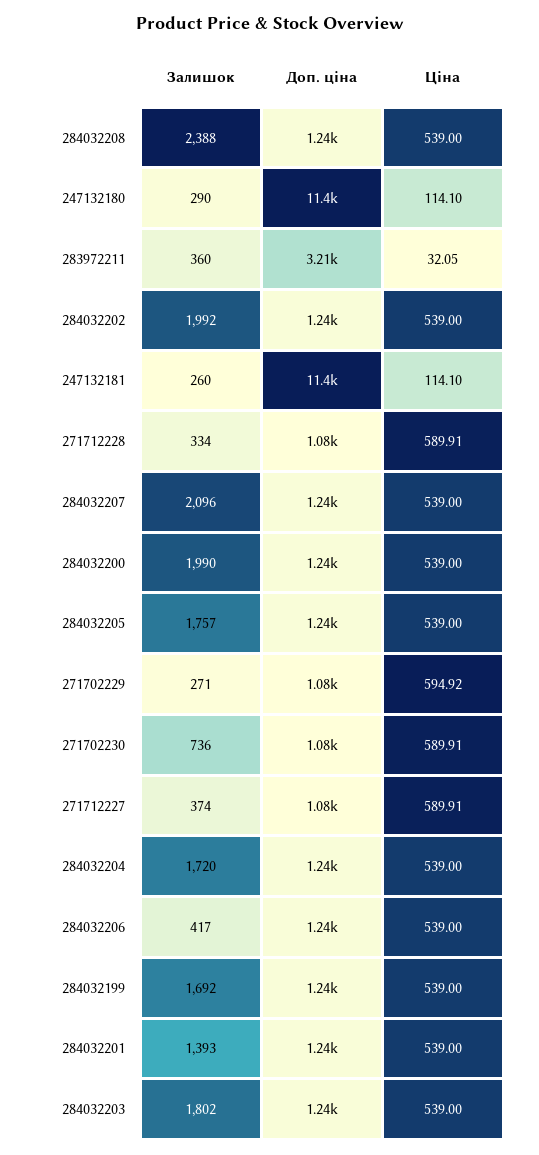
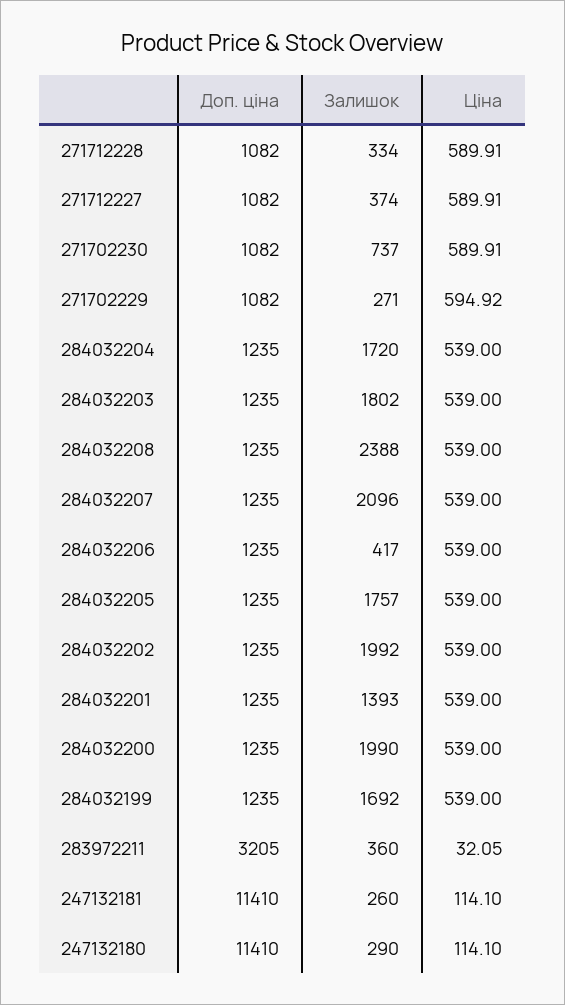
  {
    "Залишок": {
      "284032208": 2388,
      "247132180": 290,
      "283972211": 360,
      "284032202": 1992,
      "247132181": 260,
      "271712228": 334,
      "284032207": 2096,
      "284032200": 1990,
      "284032205": 1757,
      "271702229": 271,
-     "271702230": 736,
+     "271702230": 737,
      "271712227": 374,
      "284032204": 1720,
      "284032206": 417,
      "284032199": 1692,
      "284032201": 1393,
      "284032203": 1802
    },
    "Доп. ціна": {
      "284032208": 1235,
      "247132180": 11410,
      "283972211": 3205,
      "284032202": 1235,
      "247132181": 11410,
      "271712228": 1082,
      "284032207": 1235,
      "284032200": 1235,
      "284032205": 1235,
      "271702229": 1082,
      "271702230": 1082,
      "271712227": 1082,
      "284032204": 1235,
      "284032206": 1235,
      "284032199": 1235,
      "284032201": 1235,
      "284032203": 1235
    },
    "Ціна": {
      "284032208": 539,
      "247132180": 114.1,
      "283972211": 32.05,
      "284032202": 539,
      "247132181": 114.1,
      "271712228": 589.91,
      "284032207": 539,
      "284032200": 539,
      "284032205": 539,
      "271702229": 594.92,
      "271702230": 589.91,
      "271712227": 589.91,
      "284032204": 539,
      "284032206": 539,
      "284032199": 539,
      "284032201": 539,
      "284032203": 539
    }
  }

